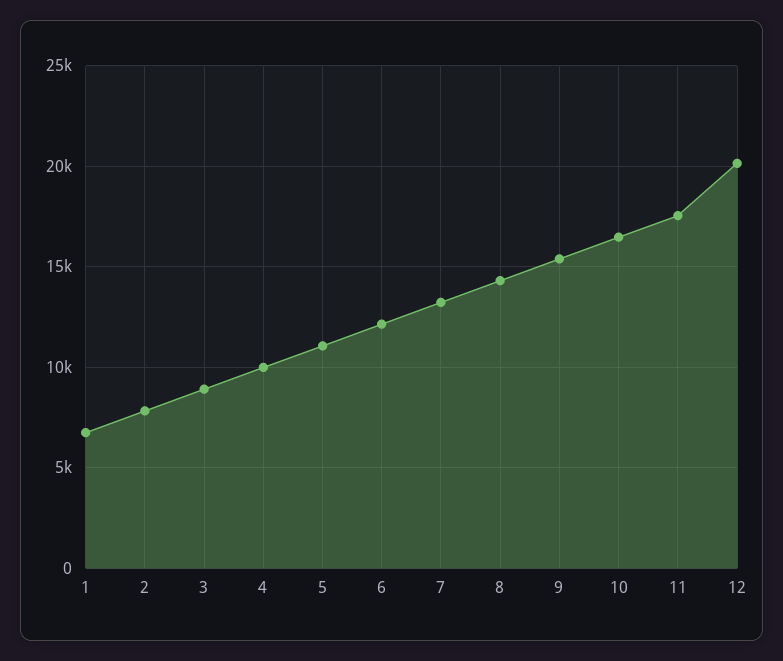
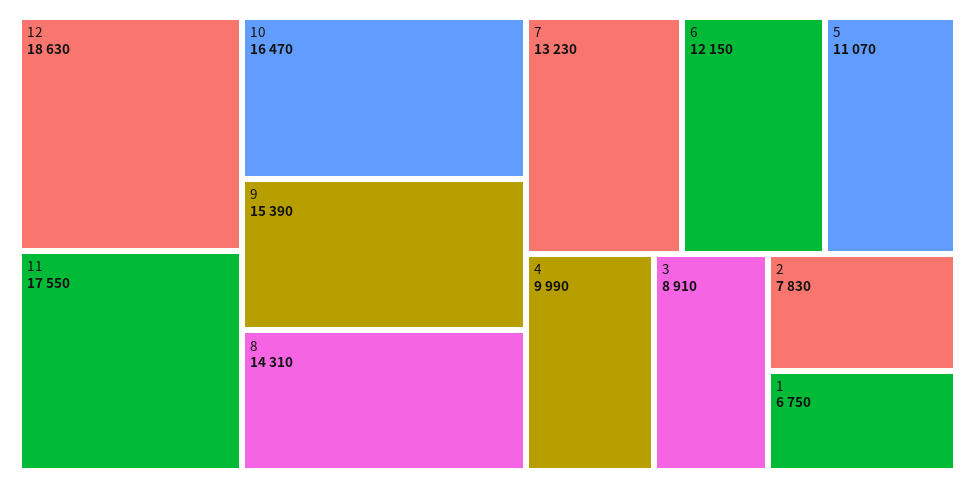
  {
    "1": 6750,
    "2": 7830,
    "3": 8910,
    "4": 9990,
    "5": 11070,
    "6": 12150,
    "7": 13230,
    "8": 14310,
    "9": 15390,
    "10": 16470,
    "11": 17550,
-   "12": 20000
+   "12": 18630
  }

